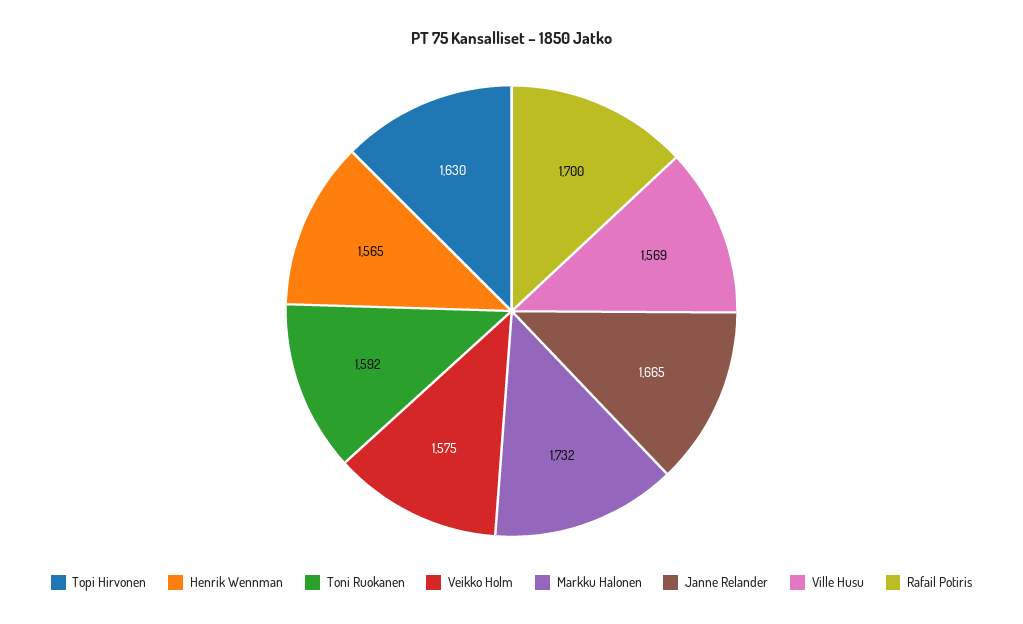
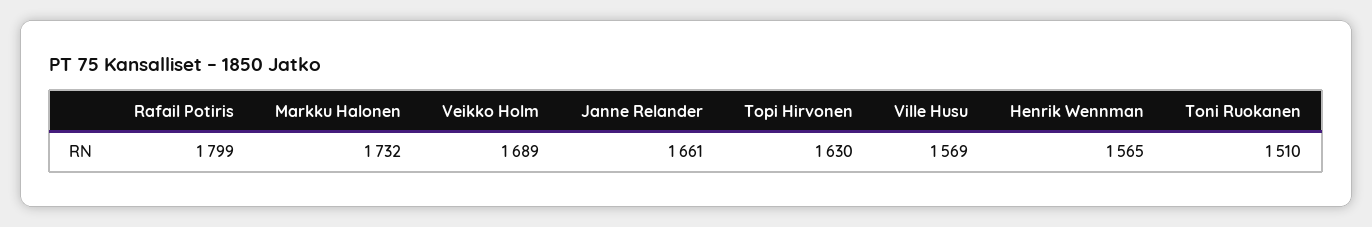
  {
    "Topi Hirvonen": 1630,
    "Henrik Wennman": 1565,
-   "Toni Ruokanen": 1592,
+   "Toni Ruokanen": 1510,
-   "Veikko Holm": 1575,
+   "Veikko Holm": 1689,
    "Markku Halonen": 1732,
-   "Janne Relander": 1665,
+   "Janne Relander": 1661,
    "Ville Husu": 1569,
-   "Rafail Potiris": 1700
+   "Rafail Potiris": 1799
  }

